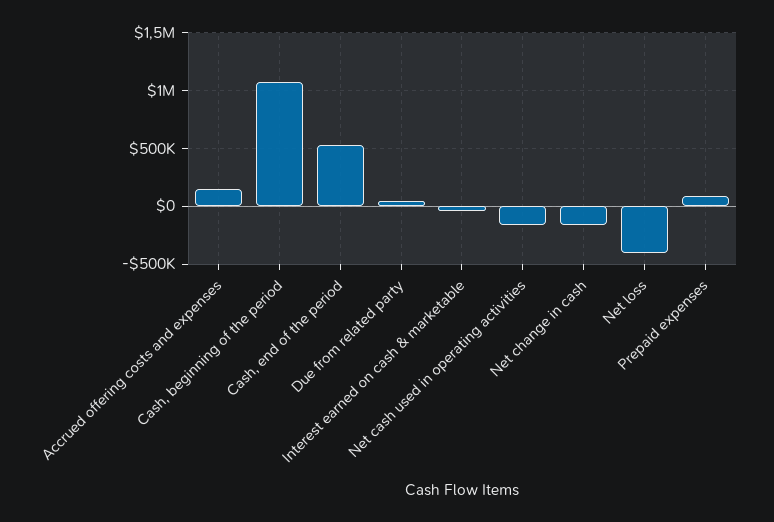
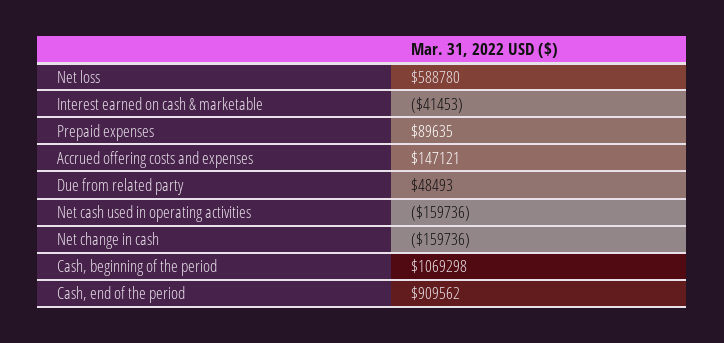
  {
    "Accrued offering costs and expenses": 147121,
    "Cash, beginning of the period": 1069298,
-   "Cash, end of the period": 500000,
+   "Cash, end of the period": 909562,
    "Due from related party": 48493,
    "Interest earned on cash & marketable": -41453,
    "Net cash used in operating activities": -159736,
    "Net change in cash": -159736,
-   "Net loss": -400000,
+   "Net loss": 588780,
    "Prepaid expenses": 89635
  }

